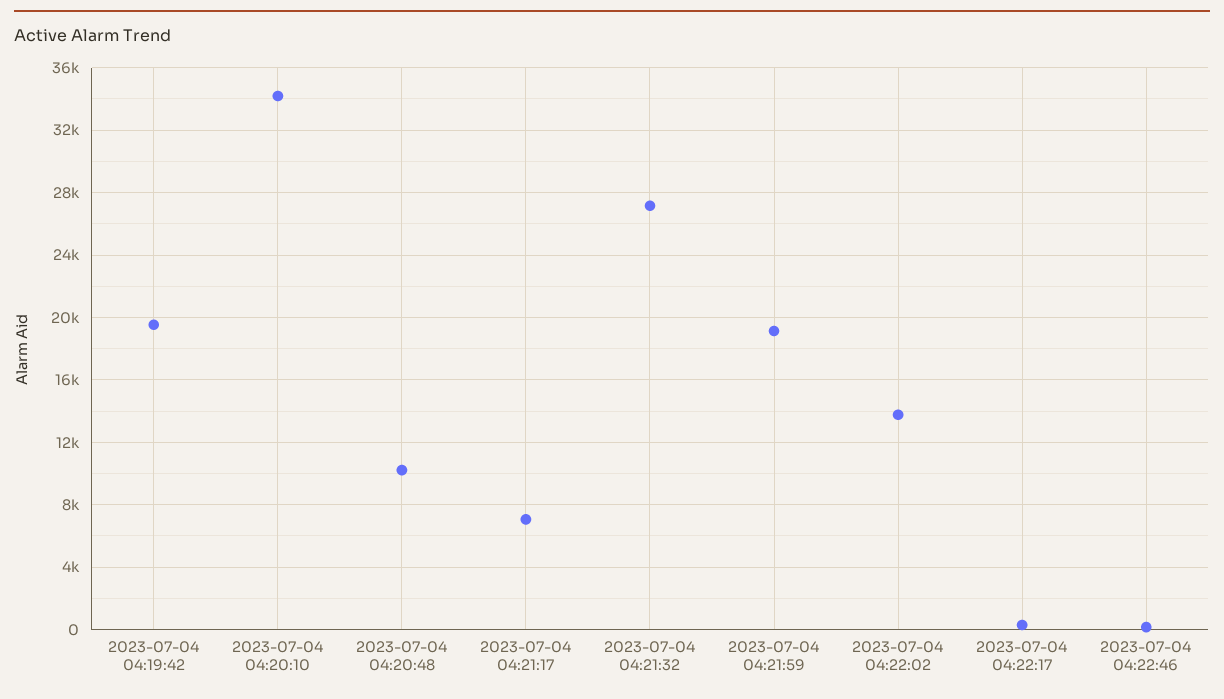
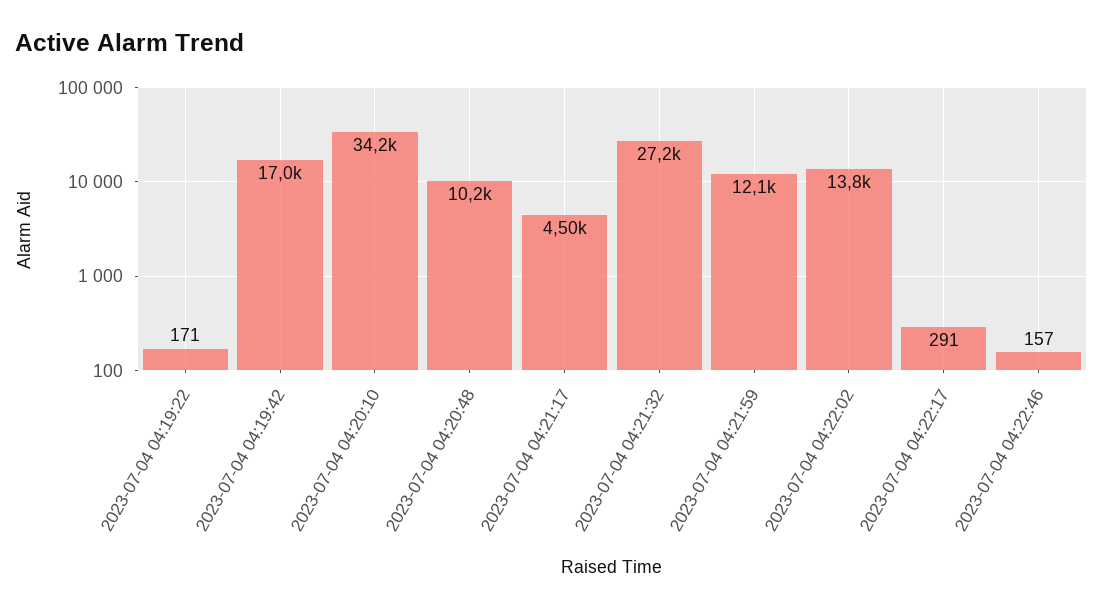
  {
-   "2023-07-04 04:19:42": 19500,
+   "2023-07-04 04:19:42": 17000,
    "2023-07-04 04:20:10": 34200,
    "2023-07-04 04:20:48": 10200,
-   "2023-07-04 04:21:17": 7000,
+   "2023-07-04 04:21:17": 4500,
    "2023-07-04 04:21:32": 27200,
-   "2023-07-04 04:21:59": 19000,
+   "2023-07-04 04:21:59": 12100,
    "2023-07-04 04:22:02": 13800,
    "2023-07-04 04:22:17": 291,
-   "2023-07-04 04:22:46": 157
+   "2023-07-04 04:22:46": 157,
+   "2023-07-04 04:19:22": 171
  }

